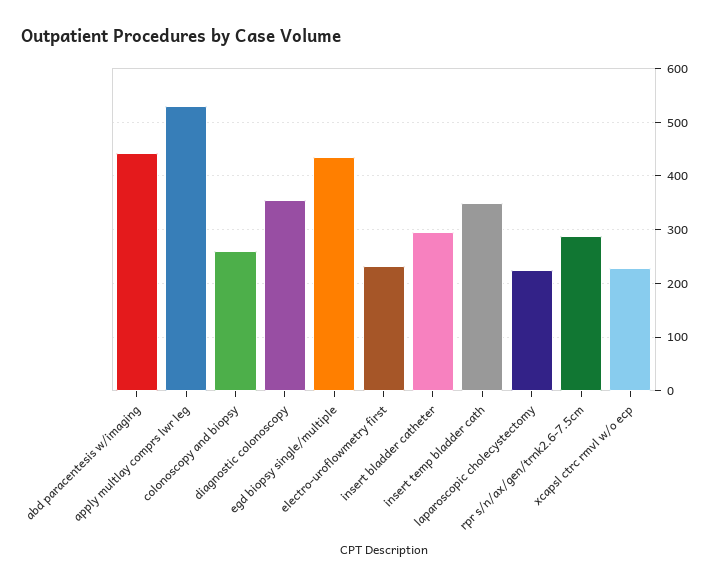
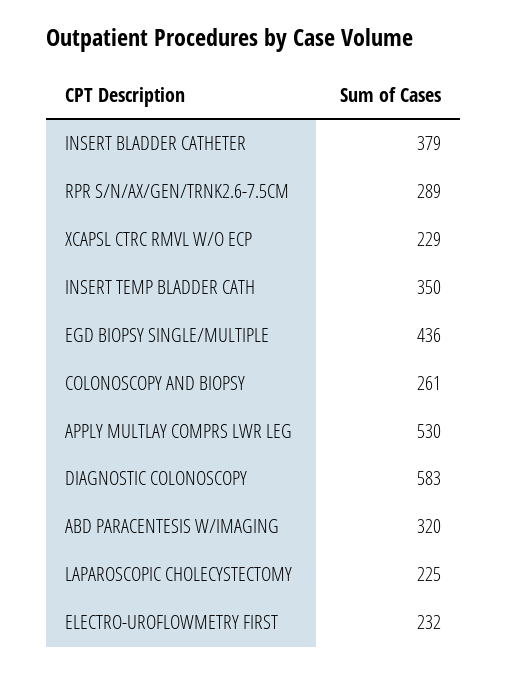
  {
-   "abd paracentesis w/imaging": 440,
+   "abd paracentesis w/imaging": 320,
    "apply multlay comprs lwr leg": 530,
    "colonoscopy and biopsy": 261,
-   "diagnostic colonoscopy": 360,
+   "diagnostic colonoscopy": 583,
    "egd biopsy single/multiple": 436,
    "electro-uroflowmetry first": 232,
-   "insert bladder catheter": 300,
+   "insert bladder catheter": 379,
    "insert temp bladder cath": 350,
    "laparoscopic cholecystectomy": 225,
    "rpr s/n/ax/gen/trnk2.6-7.5cm": 289,
    "xcapsl ctrc rmvl w/o ecp": 229
  }

